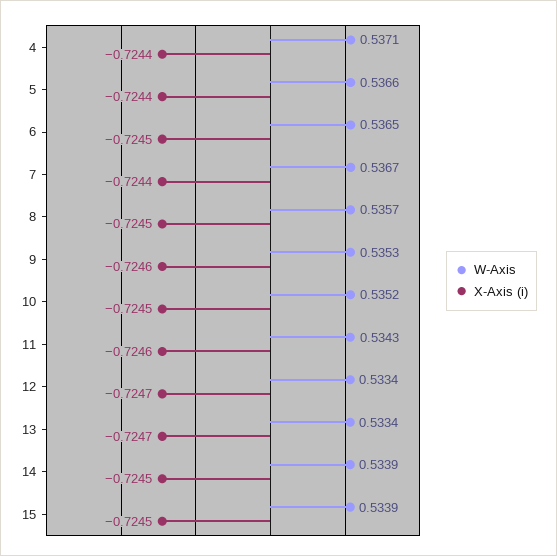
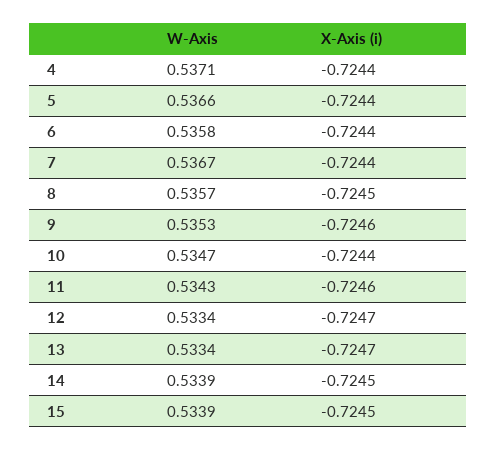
  {
    "W-Axis": {
      "4": 0.5371,
      "5": 0.5366,
-     "6": 0.5365,
+     "6": 0.5358,
      "7": 0.5367,
      "8": 0.5357,
      "9": 0.5353,
-     "10": 0.5352,
+     "10": 0.5347,
      "11": 0.5343,
      "12": 0.5334,
      "13": 0.5334,
      "14": 0.5339,
      "15": 0.5339
    },
    "X-Axis (i)": {
      "4": -0.7244,
      "5": -0.7244,
-     "6": -0.7245,
+     "6": -0.7244,
      "7": -0.7244,
      "8": -0.7245,
      "9": -0.7246,
-     "10": -0.7245,
+     "10": -0.7244,
      "11": -0.7246,
      "12": -0.7247,
      "13": -0.7247,
      "14": -0.7245,
      "15": -0.7245
    }
  }

